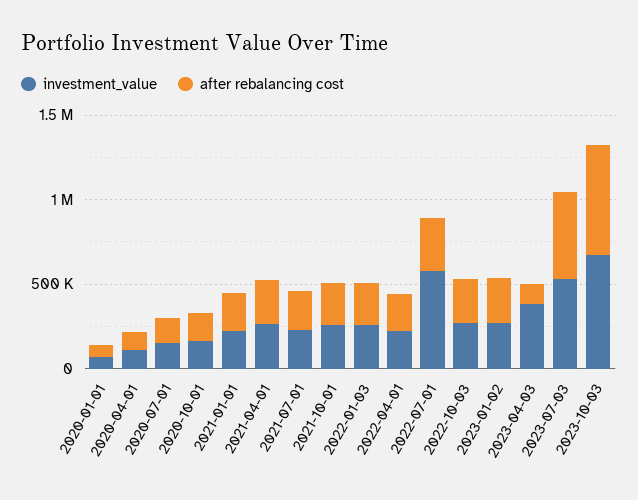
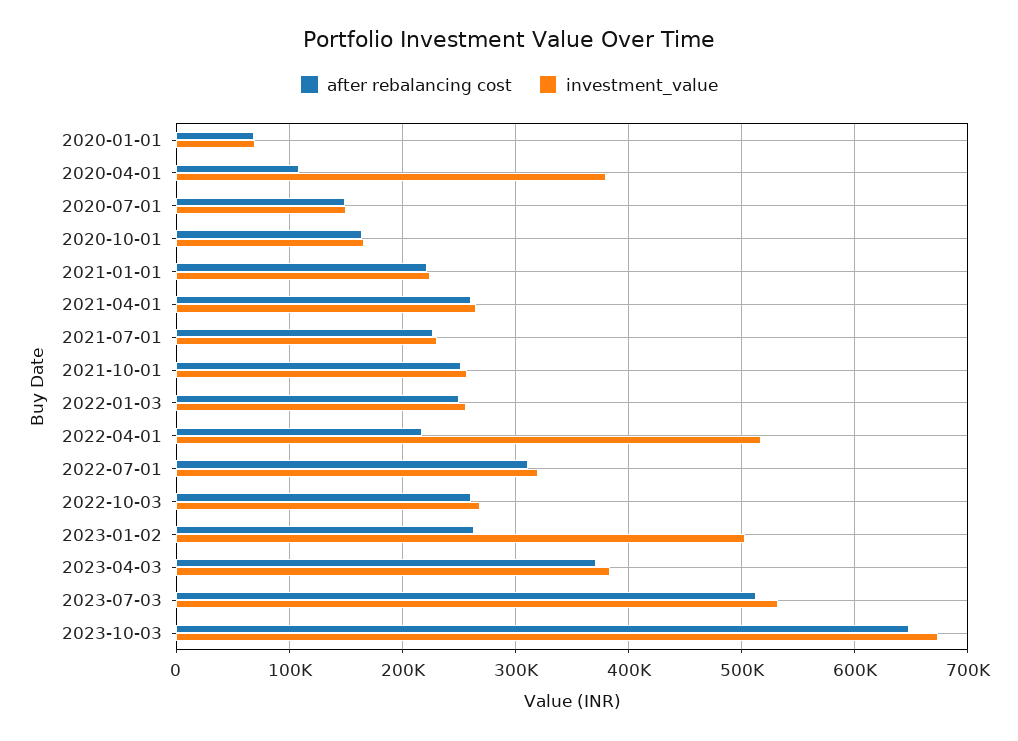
  {
    "investment_value": {
      "2020-01-01": 70000,
-     "2020-04-01": 100000,
+     "2020-04-01": 380000,
      "2020-07-01": 150000,
      "2020-10-01": 170000,
      "2021-01-01": 220000,
      "2021-04-01": 260000,
      "2021-07-01": 230000,
      "2021-10-01": 260000,
      "2022-01-03": 260000,
-     "2022-04-01": 200000,
+     "2022-04-01": 520000,
-     "2022-07-01": 600000,
+     "2022-07-01": 320000,
      "2022-10-03": 270000,
-     "2023-01-02": 300000,
+     "2023-01-02": 500000,
      "2023-04-03": 380000,
      "2023-07-03": 530000,
      "2023-10-03": 670000
    },
    "after rebalancing cost": {
      "2020-01-01": 70000,
      "2020-04-01": 110000,
      "2020-07-01": 150000,
      "2020-10-01": 160000,
      "2021-01-01": 220000,
      "2021-04-01": 260000,
      "2021-07-01": 230000,
      "2021-10-01": 250000,
      "2022-01-03": 250000,
      "2022-04-01": 220000,
      "2022-07-01": 310000,
      "2022-10-03": 260000,
      "2023-01-02": 260000,
-     "2023-04-03": 100000,
+     "2023-04-03": 370000,
      "2023-07-03": 510000,
      "2023-10-03": 650000
    }
  }

